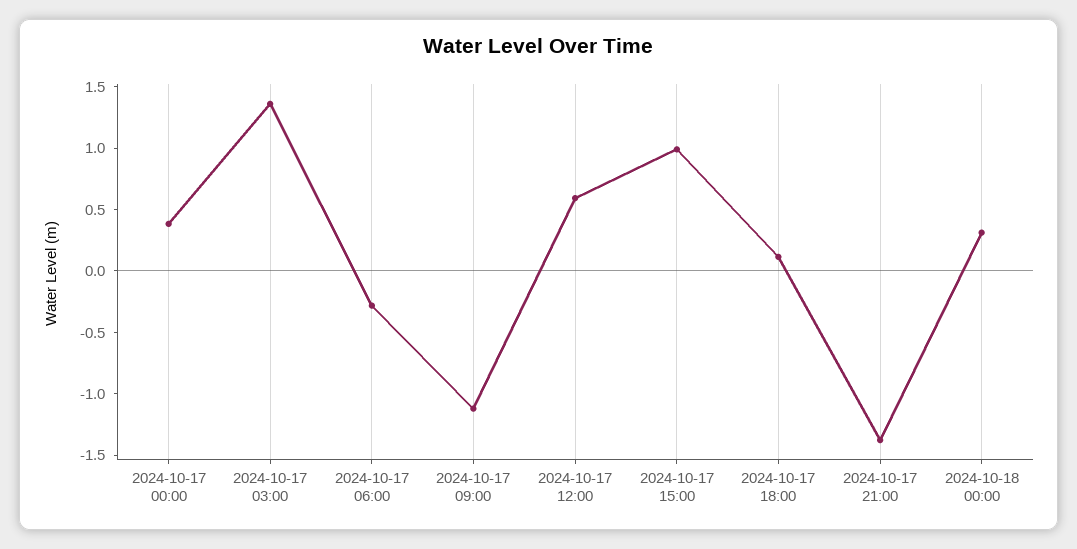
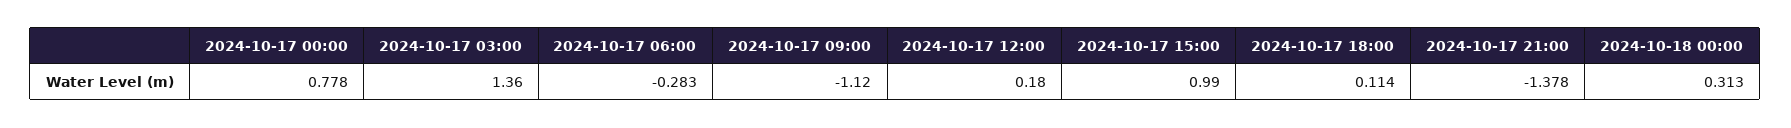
  {
-   "2024-10-17 00:00": 0.4,
+   "2024-10-17 00:00": 0.778,
    "2024-10-17 03:00": 1.36,
    "2024-10-17 06:00": -0.283,
    "2024-10-17 09:00": -1.12,
-   "2024-10-17 12:00": 0.6,
+   "2024-10-17 12:00": 0.18,
    "2024-10-17 15:00": 0.99,
    "2024-10-17 18:00": 0.114,
    "2024-10-17 21:00": -1.378,
    "2024-10-18 00:00": 0.313
  }

